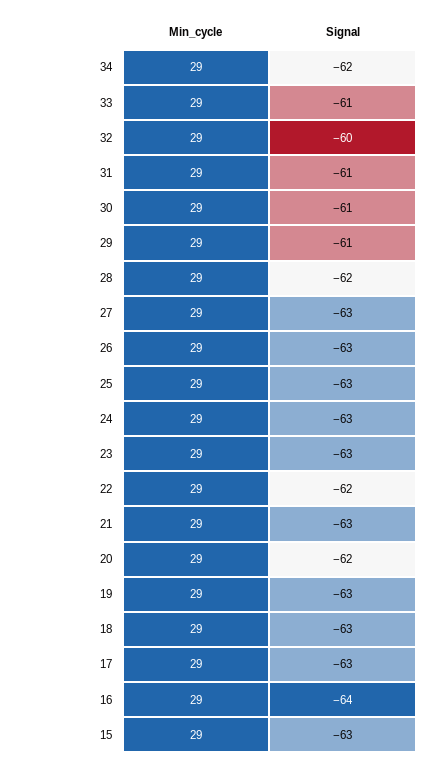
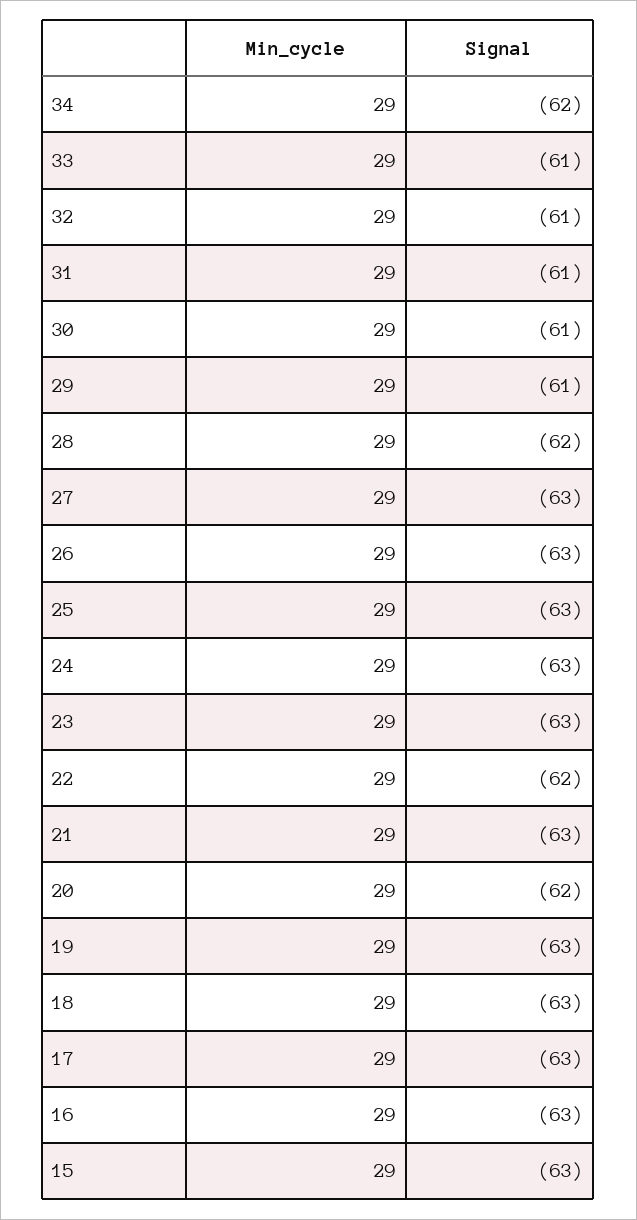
  {
    "Min_cycle": {
      "34": 29,
      "33": 29,
      "32": 29,
      "31": 29,
      "30": 29,
      "29": 29,
      "28": 29,
      "27": 29,
      "26": 29,
      "25": 29,
      "24": 29,
      "23": 29,
      "22": 29,
      "21": 29,
      "20": 29,
      "19": 29,
      "18": 29,
      "17": 29,
      "16": 29,
      "15": 29
    },
    "Signal": {
      "34": -62,
      "33": -61,
-     "32": -60,
+     "32": -61,
      "31": -61,
      "30": -61,
      "29": -61,
      "28": -62,
      "27": -63,
      "26": -63,
      "25": -63,
      "24": -63,
      "23": -63,
      "22": -62,
      "21": -63,
      "20": -62,
      "19": -63,
      "18": -63,
      "17": -63,
-     "16": -64,
+     "16": -63,
      "15": -63
    }
  }

